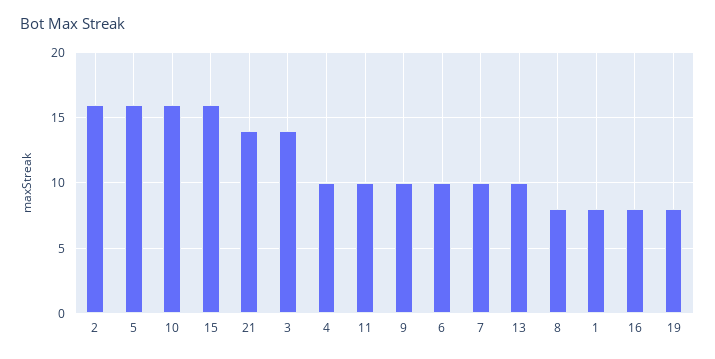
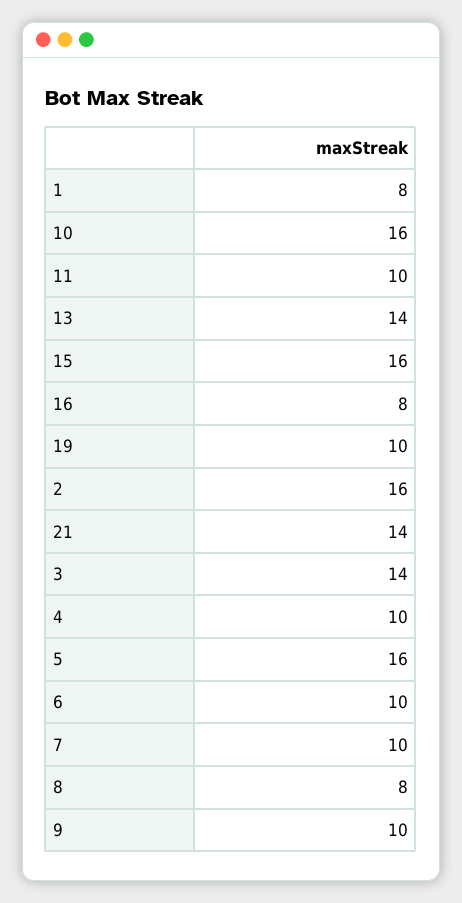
  {
    "2": 16,
    "5": 16,
    "10": 16,
    "15": 16,
    "21": 14,
    "3": 14,
    "4": 10,
    "11": 10,
    "9": 10,
    "6": 10,
    "7": 10,
-   "13": 10,
+   "13": 14,
    "8": 8,
    "1": 8,
    "16": 8,
-   "19": 8
+   "19": 10
  }

